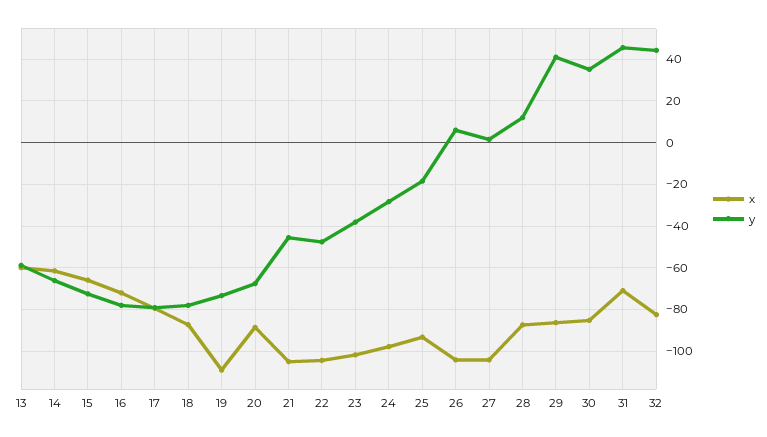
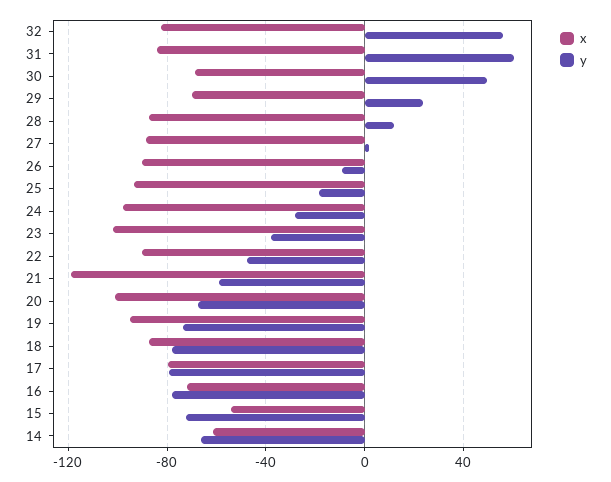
  {
    "x": {
-     "13": -60,
      "14": -60,
-     "15": -65,
+     "15": -55,
      "16": -70,
      "17": -80,
      "18": -85,
-     "19": -110,
+     "19": -95,
-     "20": -90,
+     "20": -100,
-     "21": -105,
+     "21": -120,
-     "22": -105,
+     "22": -90,
      "23": -100,
      "24": -100,
      "25": -95,
-     "26": -105,
+     "26": -90,
-     "27": -105,
+     "27": -90,
      "28": -85,
-     "29": -85,
+     "29": -70,
-     "30": -85,
+     "30": -70,
-     "31": -70,
+     "31": -85,
      "32": -85
    },
    "y": {
-     "13": -60,
      "14": -65,
      "15": -75,
      "16": -80,
      "17": -80,
      "18": -80,
      "19": -75,
      "20": -70,
-     "21": -45,
+     "21": -60,
      "22": -50,
      "23": -40,
      "24": -30,
      "25": -20,
-     "26": 5,
+     "26": -10,
      "27": 0,
      "28": 10,
-     "29": 40,
+     "29": 25,
-     "30": 35,
+     "30": 50,
-     "31": 45,
+     "31": 60,
-     "32": 45
+     "32": 55
    }
  }

